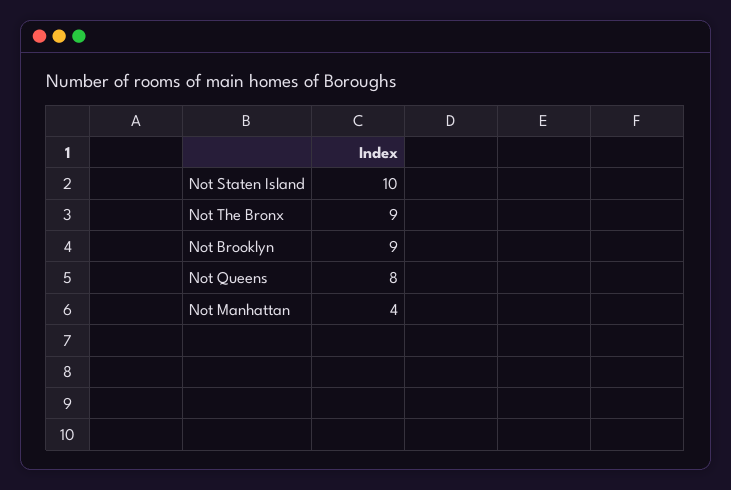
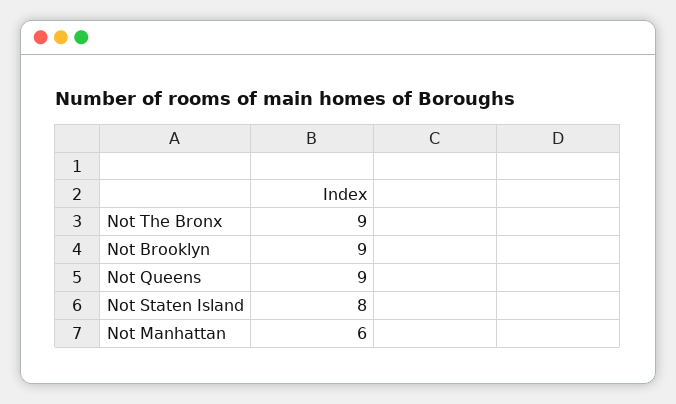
  {
-   "Not Staten Island": 10,
+   "Not Staten Island": 8,
    "Not The Bronx": 9,
    "Not Brooklyn": 9,
-   "Not Queens": 8,
+   "Not Queens": 9,
-   "Not Manhattan": 4
+   "Not Manhattan": 6
  }

